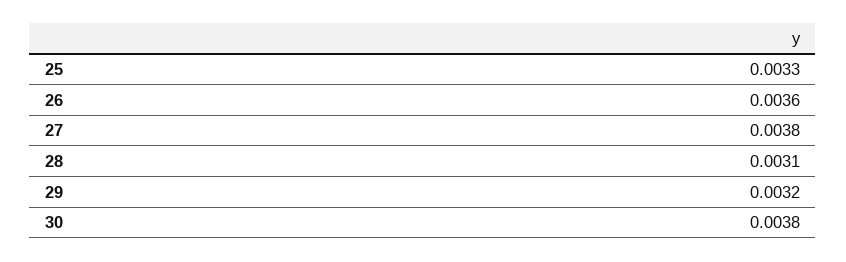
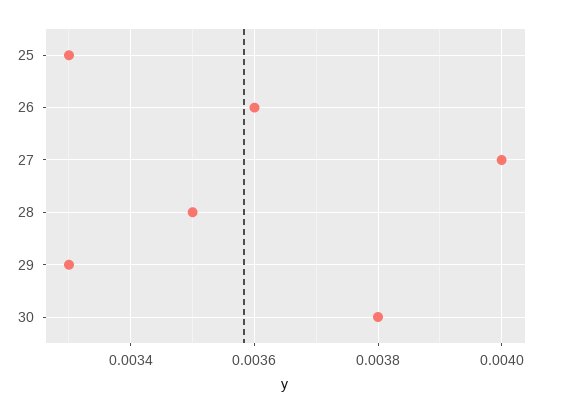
  {
    "25": 0.0033,
    "26": 0.0036,
-   "27": 0.0038,
+   "27": 0.004,
-   "28": 0.0031,
+   "28": 0.0035,
-   "29": 0.0032,
+   "29": 0.0033,
    "30": 0.0038
  }

